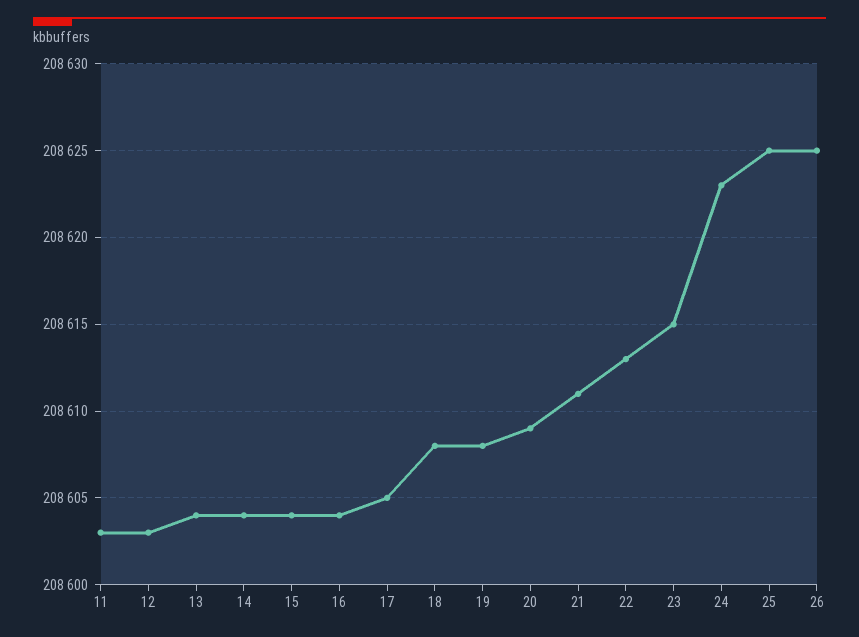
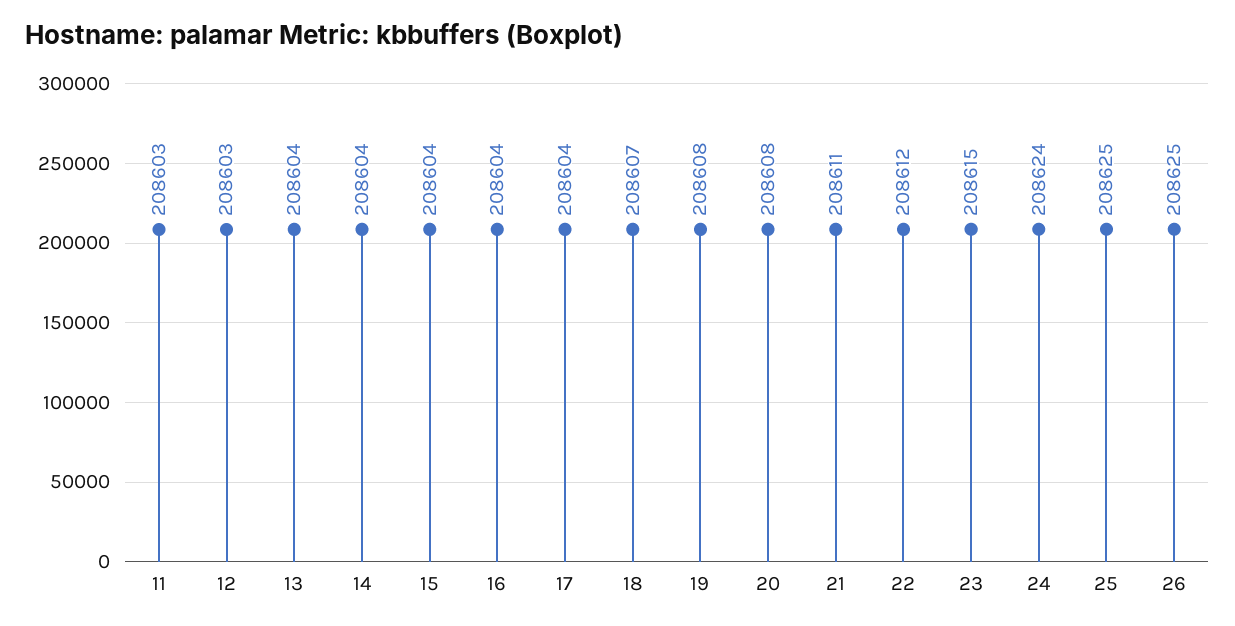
  {
    "11": 208603,
    "12": 208603,
    "13": 208604,
    "14": 208604,
    "15": 208604,
    "16": 208604,
-   "17": 208605,
+   "17": 208604,
-   "18": 208608,
+   "18": 208607,
    "19": 208608,
-   "20": 208609,
+   "20": 208608,
    "21": 208611,
-   "22": 208613,
+   "22": 208612,
    "23": 208615,
-   "24": 208623,
+   "24": 208624,
    "25": 208625,
    "26": 208625
  }

